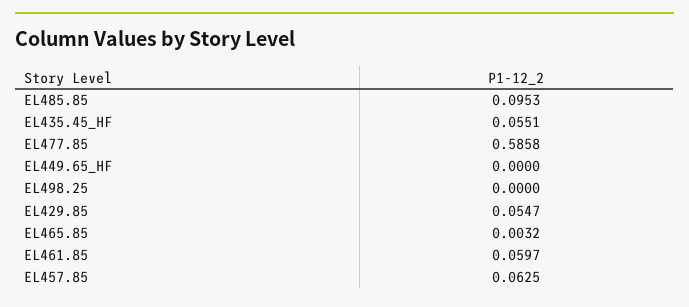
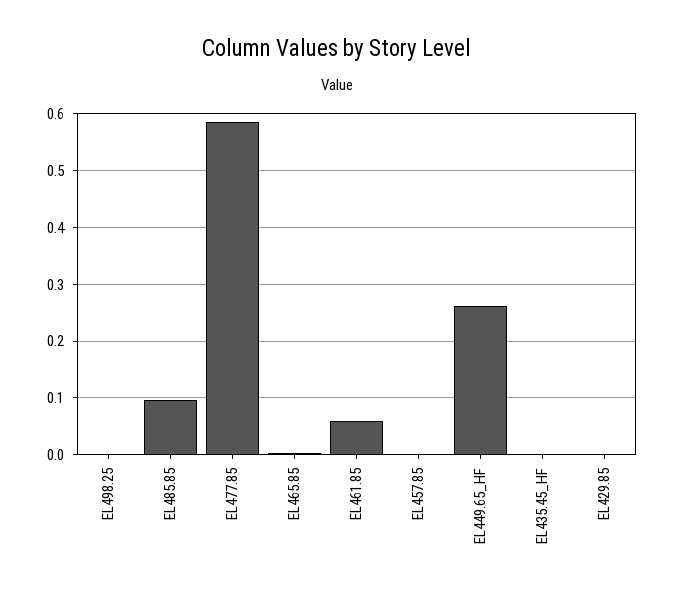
  {
    "EL485.85": 0.0953,
-   "EL435.45_HF": 0.0551,
+   "EL435.45_HF": 0,
    "EL477.85": 0.5858,
-   "EL449.65_HF": 0,
+   "EL449.65_HF": 0.26,
    "EL498.25": 0,
-   "EL429.85": 0.0547,
+   "EL429.85": 0,
    "EL465.85": 0.0032,
    "EL461.85": 0.0597,
-   "EL457.85": 0.0625
+   "EL457.85": 0
  }

